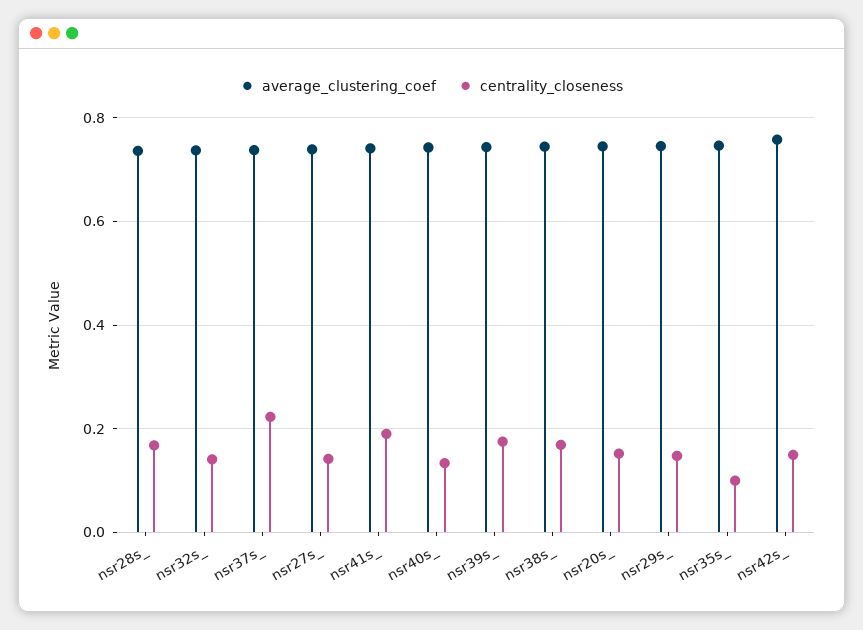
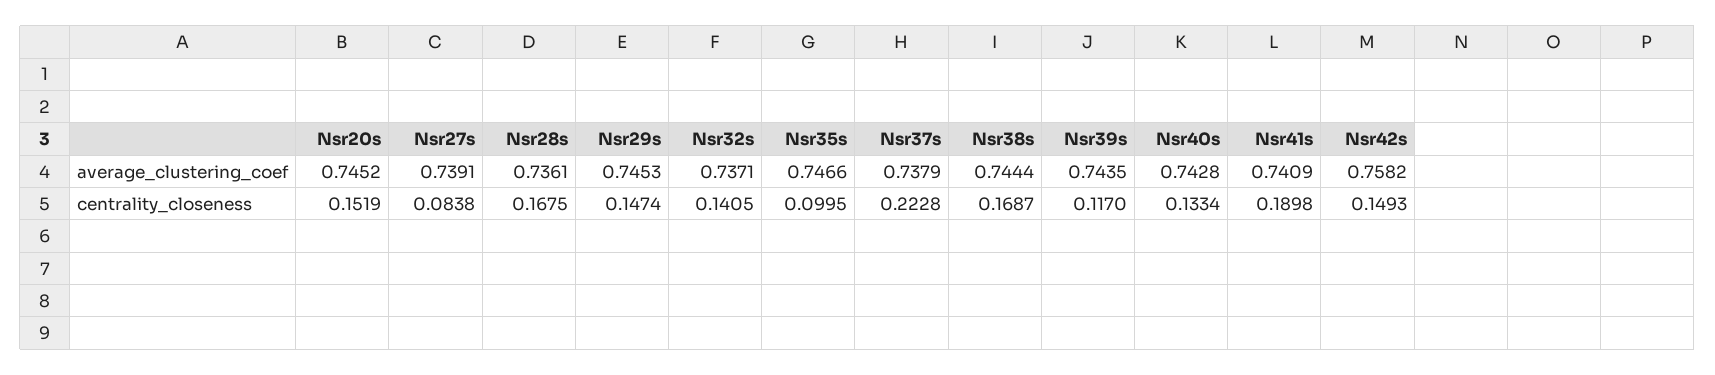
  {
    "average_clustering_coef": {
      "nsr28s_": 0.7361,
      "nsr32s_": 0.7371,
      "nsr37s_": 0.7379,
      "nsr27s_": 0.7391,
      "nsr41s_": 0.7409,
      "nsr40s_": 0.7428,
      "nsr39s_": 0.7435,
      "nsr38s_": 0.7444,
      "nsr20s_": 0.7452,
      "nsr29s_": 0.7453,
      "nsr35s_": 0.7466,
      "nsr42s_": 0.7582
    },
    "centrality_closeness": {
      "nsr28s_": 0.1675,
      "nsr32s_": 0.1405,
      "nsr37s_": 0.2228,
-     "nsr27s_": 0.14,
+     "nsr27s_": 0.0838,
      "nsr41s_": 0.1898,
      "nsr40s_": 0.1334,
-     "nsr39s_": 0.18,
+     "nsr39s_": 0.117,
      "nsr38s_": 0.1687,
      "nsr20s_": 0.1519,
      "nsr29s_": 0.1474,
      "nsr35s_": 0.0995,
      "nsr42s_": 0.1493
    }
  }

